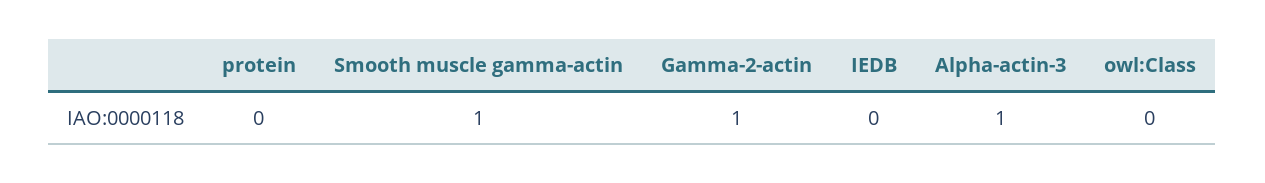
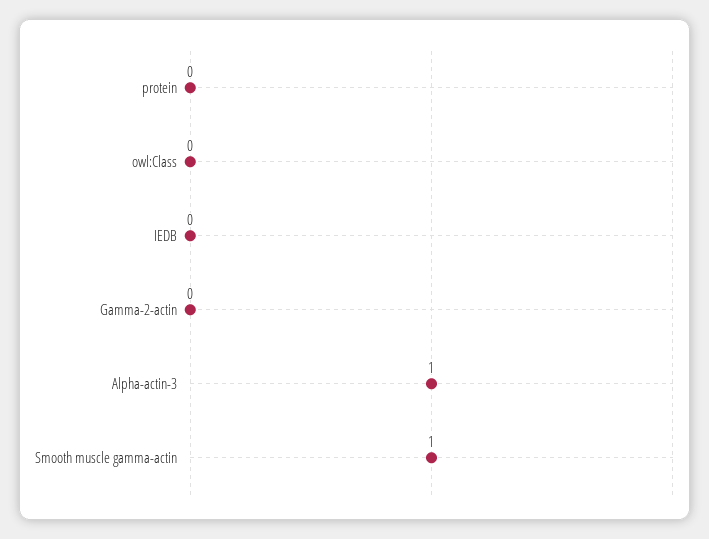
  {
    "protein": 0,
    "Smooth muscle gamma-actin": 1,
-   "Gamma-2-actin": 1,
+   "Gamma-2-actin": 0,
    "IEDB": 0,
    "Alpha-actin-3": 1,
    "owl:Class": 0
  }

